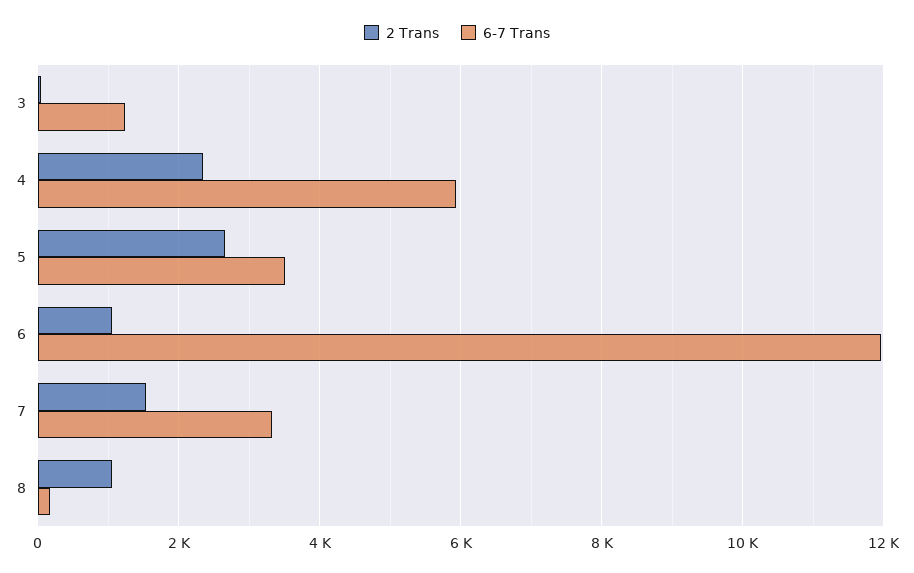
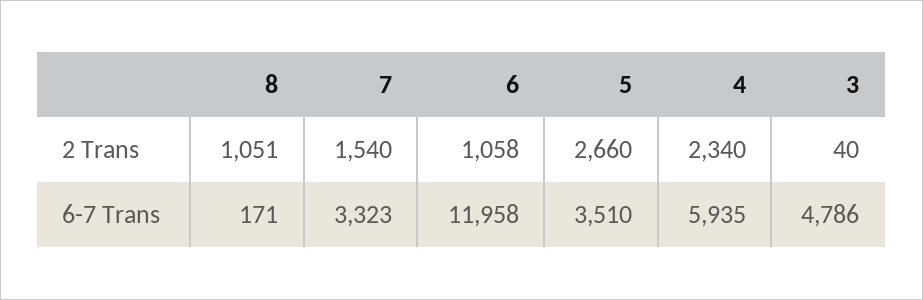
  {
    "2 Trans": {
      "3": 40,
      "4": 2340,
      "5": 2660,
      "6": 1058,
      "7": 1540,
      "8": 1051
    },
    "6-7 Trans": {
-     "3": 1200,
+     "3": 4786,
      "4": 5935,
      "5": 3510,
      "6": 11958,
      "7": 3323,
      "8": 171
    }
  }

